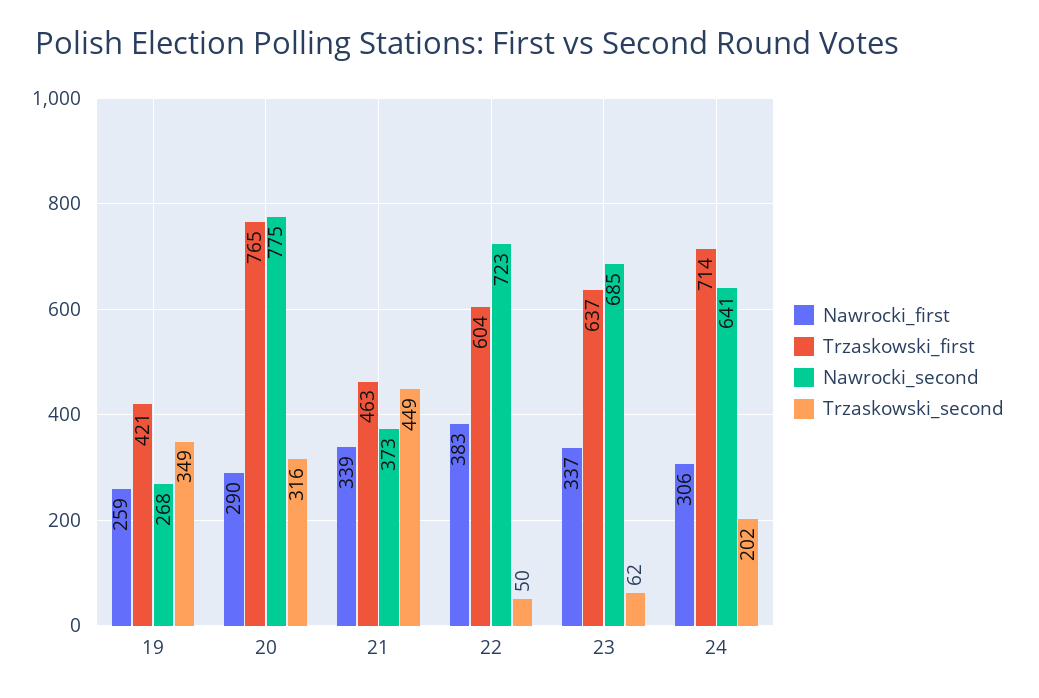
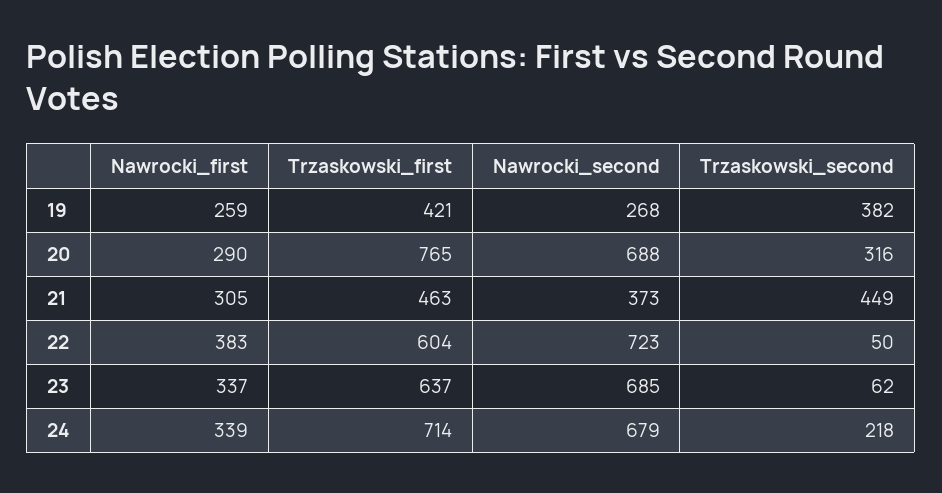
  {
    "Nawrocki_first": {
      "19": 259,
      "20": 290,
-     "21": 339,
+     "21": 305,
      "22": 383,
      "23": 337,
-     "24": 306
+     "24": 339
    },
    "Trzaskowski_first": {
      "19": 421,
      "20": 765,
      "21": 463,
      "22": 604,
      "23": 637,
      "24": 714
    },
    "Nawrocki_second": {
      "19": 268,
-     "20": 775,
+     "20": 688,
      "21": 373,
      "22": 723,
      "23": 685,
-     "24": 641
+     "24": 679
    },
    "Trzaskowski_second": {
-     "19": 349,
+     "19": 382,
      "20": 316,
      "21": 449,
      "22": 50,
      "23": 62,
-     "24": 202
+     "24": 218
    }
  }

